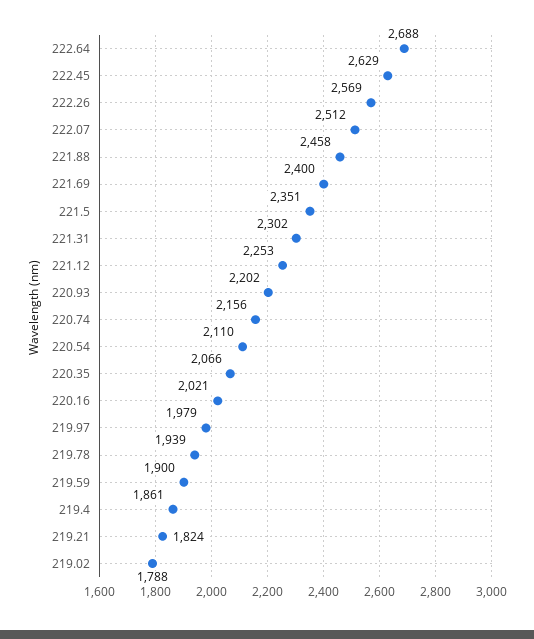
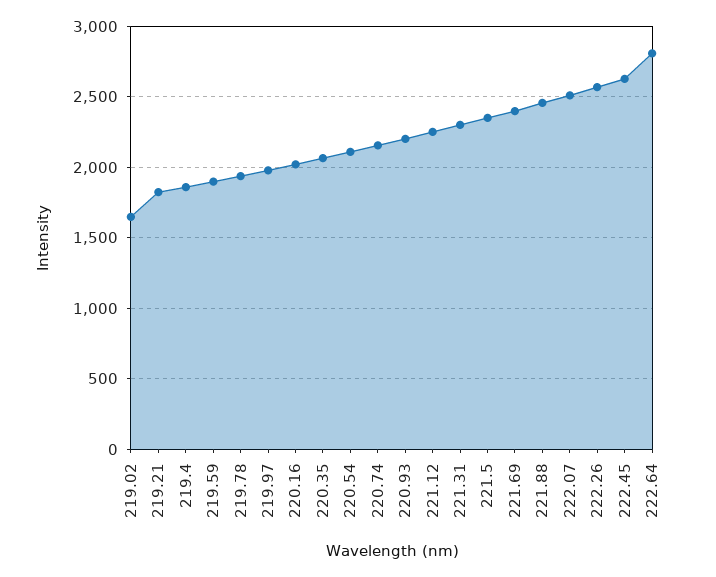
  {
-   "222.64": 2688,
+   "222.64": 2800,
    "222.45": 2629,
    "222.26": 2569,
    "222.07": 2512,
    "221.88": 2458,
    "221.69": 2400,
    "221.5": 2351,
    "221.31": 2302,
    "221.12": 2253,
    "220.93": 2202,
    "220.74": 2156,
    "220.54": 2110,
    "220.35": 2066,
    "220.16": 2021,
    "219.97": 1979,
    "219.78": 1939,
    "219.59": 1900,
    "219.4": 1861,
    "219.21": 1824,
-   "219.02": 1788
+   "219.02": 1650
  }

